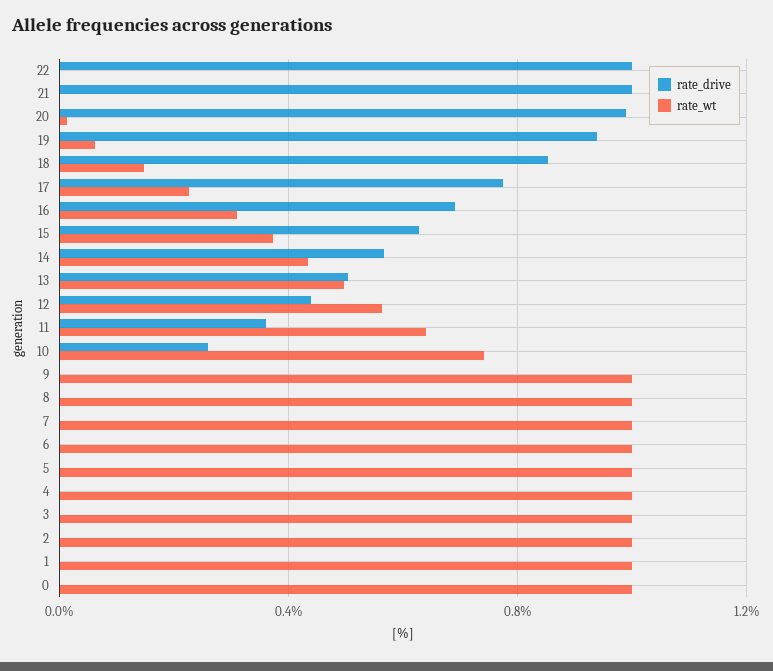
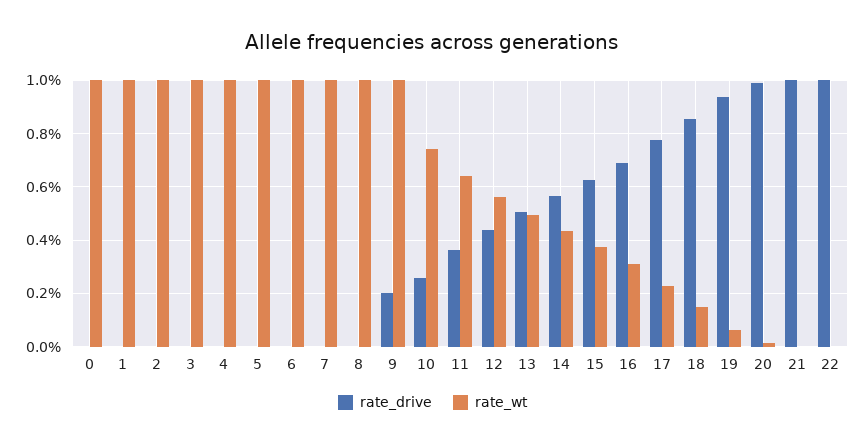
  {
    "rate_drive": {
      "22": 1,
      "21": 1,
      "20": 1,
      "19": 0.95,
      "18": 0.85,
      "17": 0.775,
      "16": 0.7,
      "15": 0.625,
      "14": 0.575,
      "13": 0.5,
      "12": 0.45,
      "11": 0.35,
      "10": 0.25,
-     "9": 0,
+     "9": 0.2,
      "8": 0,
      "7": 0,
      "6": 0,
      "5": 0,
      "4": 0,
      "3": 0,
      "2": 0,
      "1": 0,
      "0": 0
    },
    "rate_wt": {
      "22": 0,
      "21": 0,
      "20": 0,
      "19": 0.05,
      "18": 0.15,
      "17": 0.225,
      "16": 0.3,
      "15": 0.375,
      "14": 0.425,
      "13": 0.5,
      "12": 0.55,
      "11": 0.65,
      "10": 0.75,
      "9": 1,
      "8": 1,
      "7": 1,
      "6": 1,
      "5": 1,
      "4": 1,
      "3": 1,
      "2": 1,
      "1": 1,
      "0": 1
    }
  }

